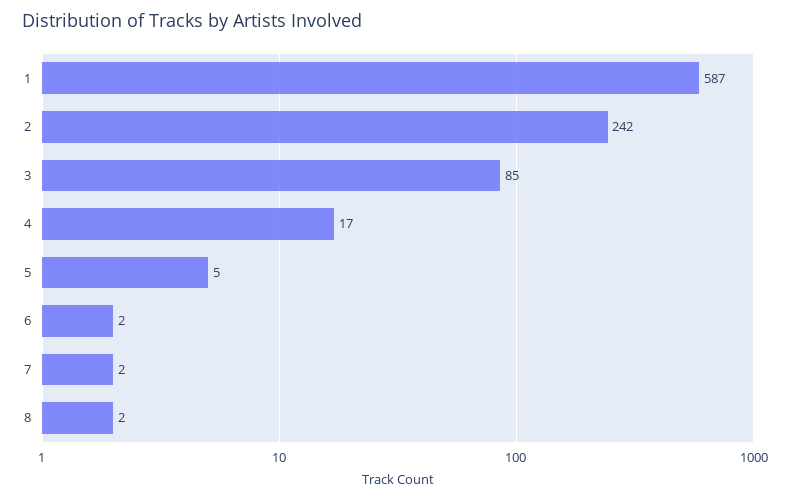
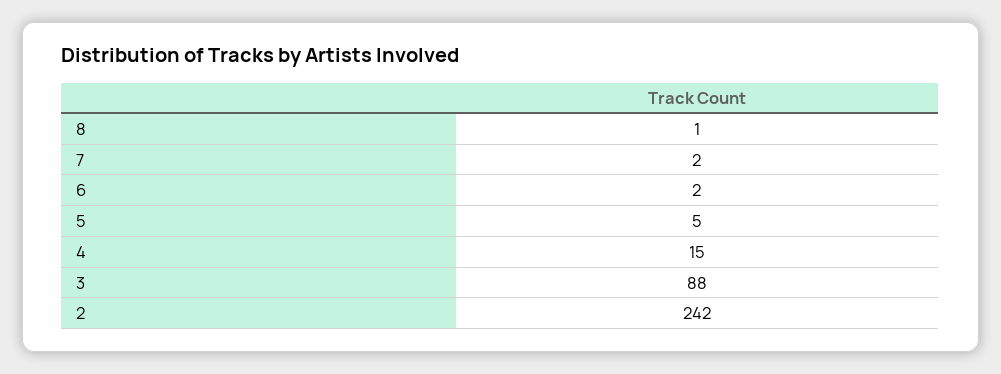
  {
-   "1": 587,
    "2": 242,
-   "3": 85,
+   "3": 88,
-   "4": 17,
+   "4": 15,
    "5": 5,
    "6": 2,
    "7": 2,
-   "8": 2
+   "8": 1
  }

